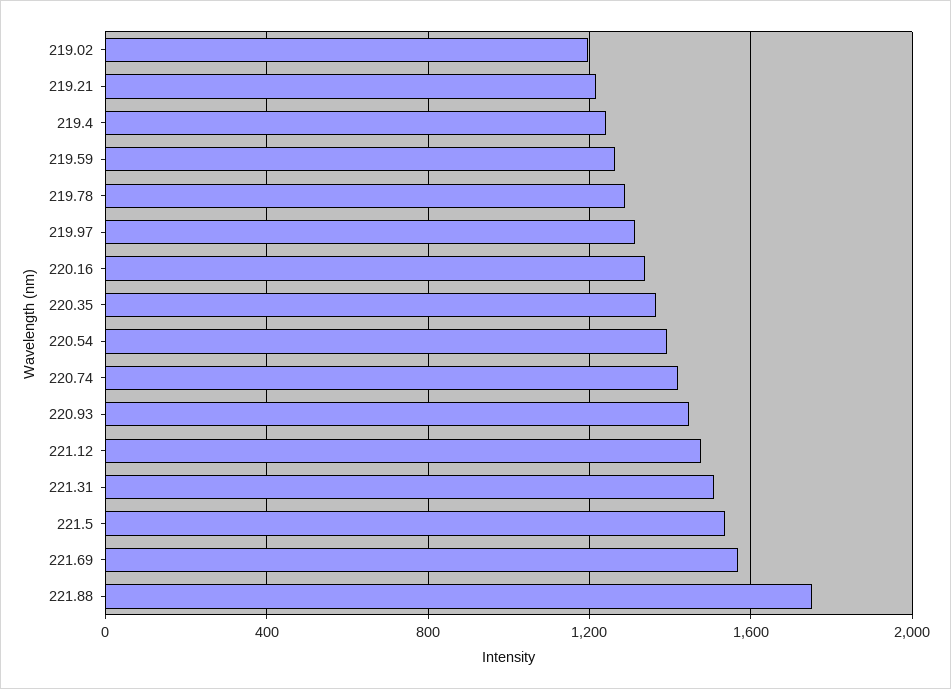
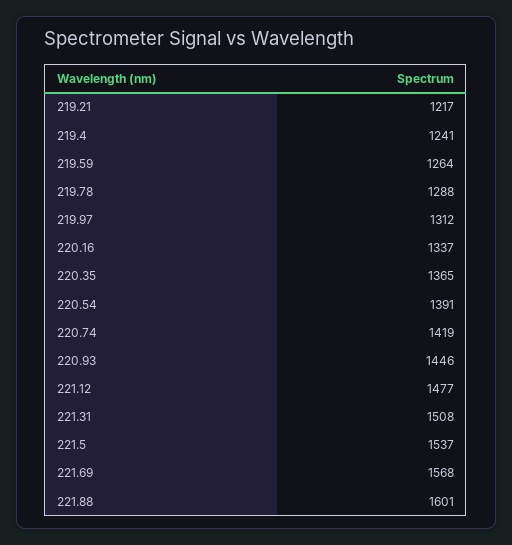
  {
-   "219.02": 1200,
    "219.21": 1217,
    "219.4": 1241,
    "219.59": 1264,
    "219.78": 1288,
    "219.97": 1312,
    "220.16": 1337,
    "220.35": 1365,
    "220.54": 1391,
    "220.74": 1419,
    "220.93": 1446,
    "221.12": 1477,
    "221.31": 1508,
    "221.5": 1537,
    "221.69": 1568,
-   "221.88": 1750
+   "221.88": 1601
  }

